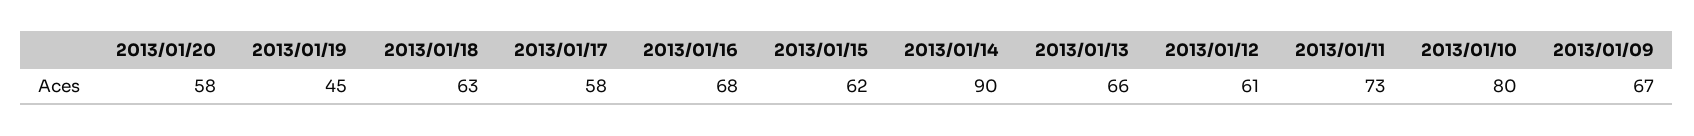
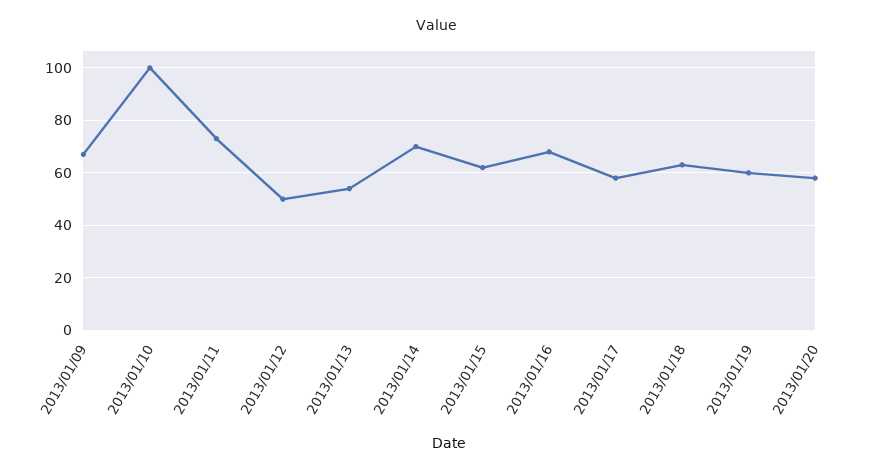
  {
    "2013/01/20": 58,
-   "2013/01/19": 45,
+   "2013/01/19": 60,
    "2013/01/18": 63,
    "2013/01/17": 58,
    "2013/01/16": 68,
    "2013/01/15": 62,
-   "2013/01/14": 90,
+   "2013/01/14": 70,
-   "2013/01/13": 66,
+   "2013/01/13": 55,
-   "2013/01/12": 61,
+   "2013/01/12": 50,
    "2013/01/11": 73,
-   "2013/01/10": 80,
+   "2013/01/10": 100,
    "2013/01/09": 67
  }

